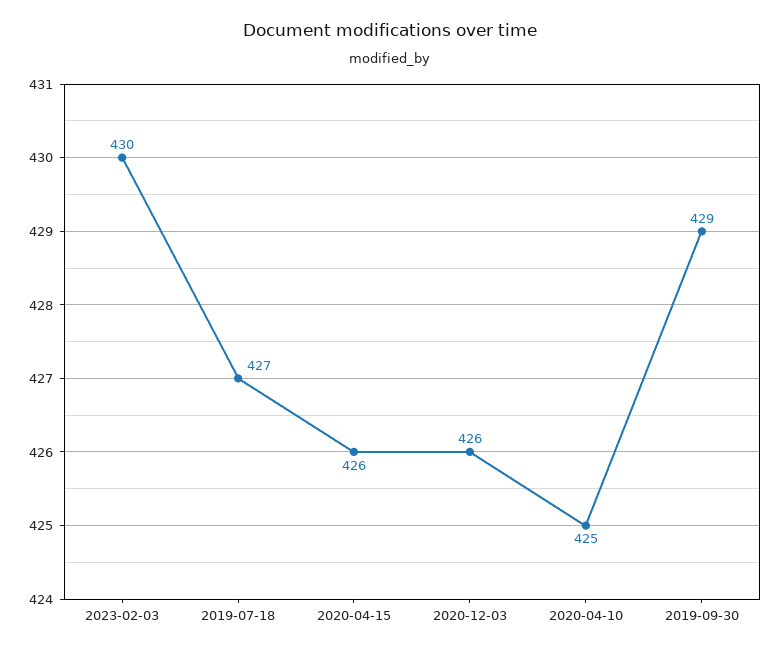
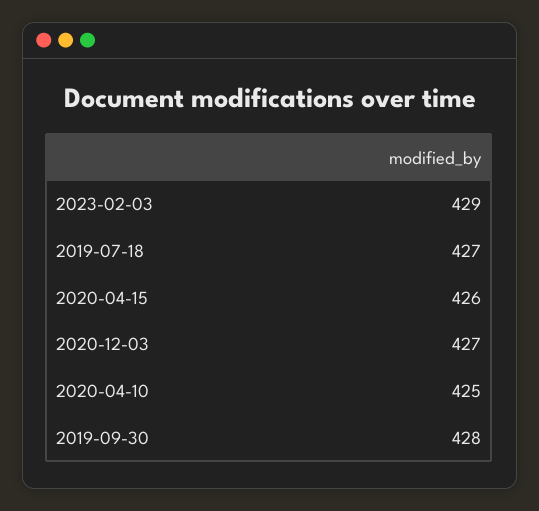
  {
-   "2023-02-03": 430,
+   "2023-02-03": 429,
    "2019-07-18": 427,
    "2020-04-15": 426,
-   "2020-12-03": 426,
+   "2020-12-03": 427,
    "2020-04-10": 425,
-   "2019-09-30": 429
+   "2019-09-30": 428
  }

